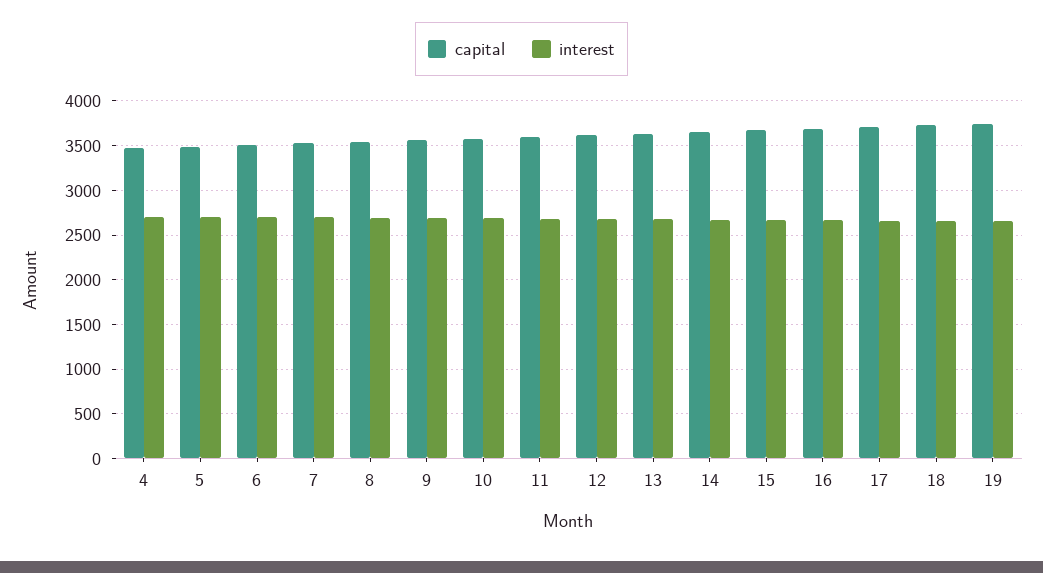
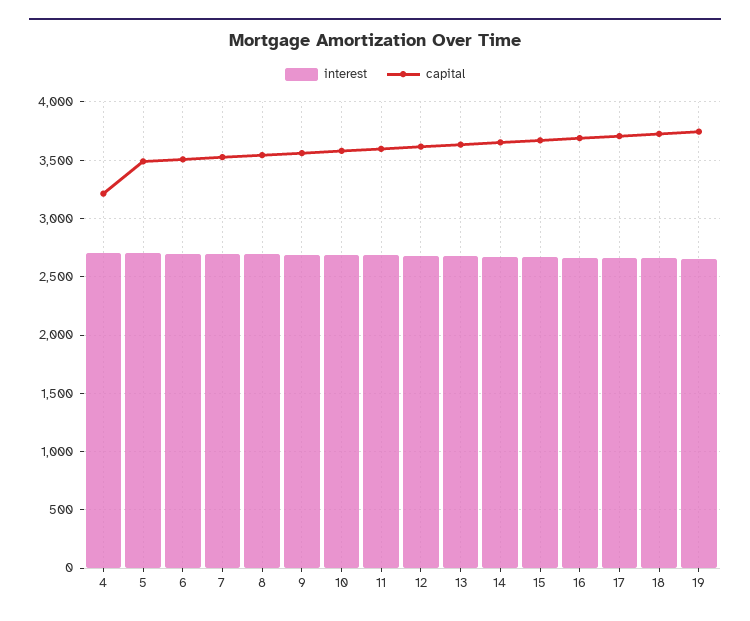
  {
    "capital": {
-     "4": 3500,
+     "4": 3200,
      "5": 3500,
      "6": 3500,
      "7": 3500,
      "8": 3500,
      "9": 3600,
      "10": 3600,
      "11": 3600,
      "12": 3600,
      "13": 3600,
      "14": 3700,
      "15": 3700,
      "16": 3700,
      "17": 3700,
      "18": 3700,
      "19": 3700
    },
    "interest": {
      "4": 2700,
      "5": 2700,
      "6": 2700,
      "7": 2700,
      "8": 2700,
      "9": 2700,
      "10": 2700,
      "11": 2700,
      "12": 2700,
      "13": 2700,
      "14": 2700,
      "15": 2700,
      "16": 2700,
      "17": 2700,
      "18": 2700,
      "19": 2700
    }
  }

